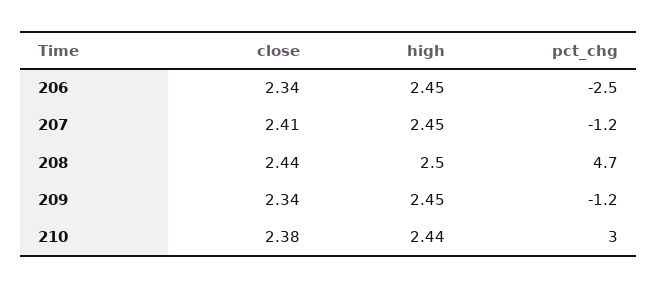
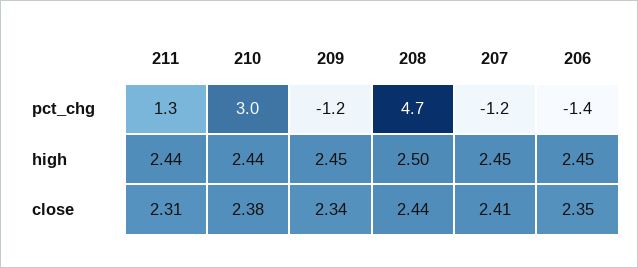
  {
    "close": {
-     "206": 2.34,
+     "206": 2.35,
      "207": 2.41,
      "208": 2.44,
      "209": 2.34,
-     "210": 2.38
+     "210": 2.38,
+     "211": 2.31
    },
    "high": {
      "206": 2.45,
      "207": 2.45,
      "208": 2.5,
      "209": 2.45,
-     "210": 2.44
+     "210": 2.44,
+     "211": 2.44
    },
    "pct_chg": {
-     "206": -2.5,
+     "206": -1.4,
      "207": -1.2,
      "208": 4.7,
      "209": -1.2,
-     "210": 3
+     "210": 3,
+     "211": 1.3
    }
  }

